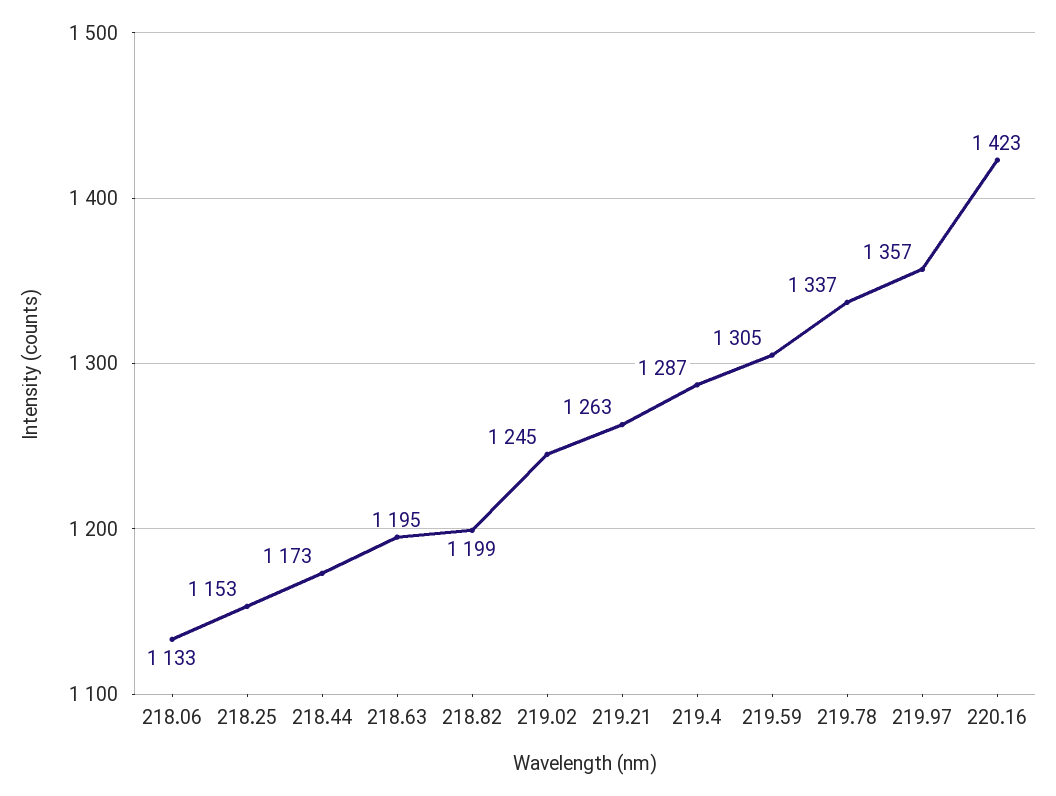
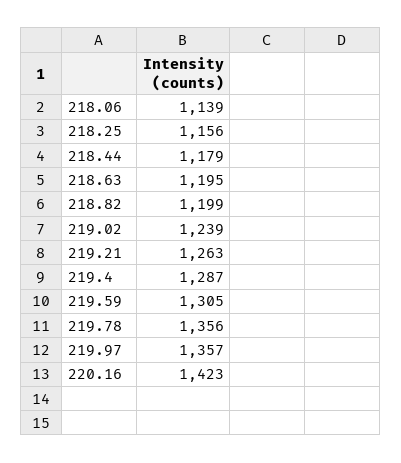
  {
-   "218.06": 1133,
+   "218.06": 1139,
-   "218.25": 1153,
+   "218.25": 1156,
-   "218.44": 1173,
+   "218.44": 1179,
    "218.63": 1195,
    "218.82": 1199,
-   "219.02": 1245,
+   "219.02": 1239,
    "219.21": 1263,
    "219.4": 1287,
    "219.59": 1305,
-   "219.78": 1337,
+   "219.78": 1356,
    "219.97": 1357,
    "220.16": 1423
  }

